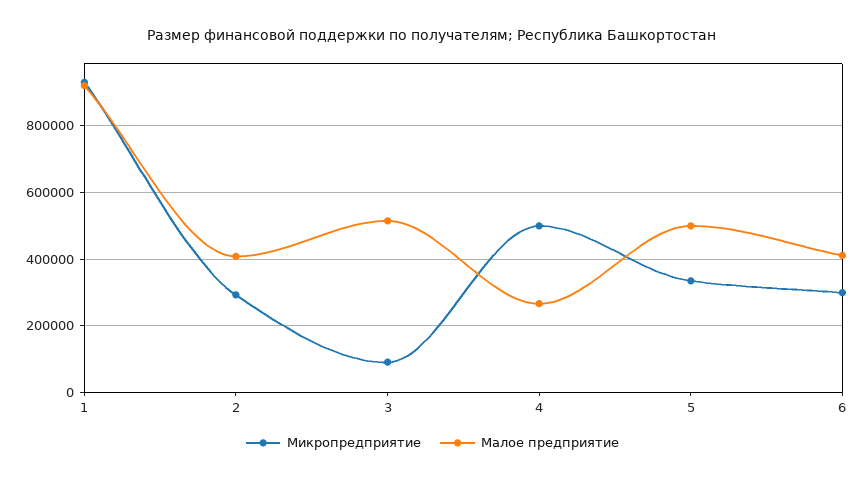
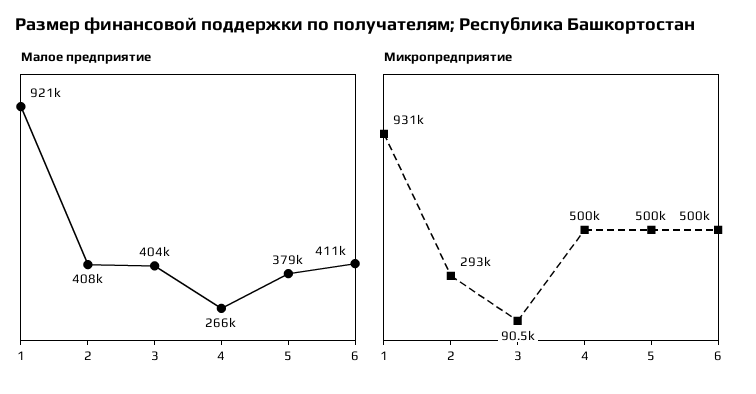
  {
    "Микропредприятие": {
      "1": 931000,
      "2": 293000,
      "3": 90500,
      "4": 500000,
-     "5": 340000,
+     "5": 500000,
-     "6": 300000
+     "6": 500000
    },
    "Малое предприятие": {
      "1": 921000,
      "2": 408000,
-     "3": 520000,
+     "3": 404000,
      "4": 266000,
-     "5": 500000,
+     "5": 379000,
      "6": 411000
    }
  }

